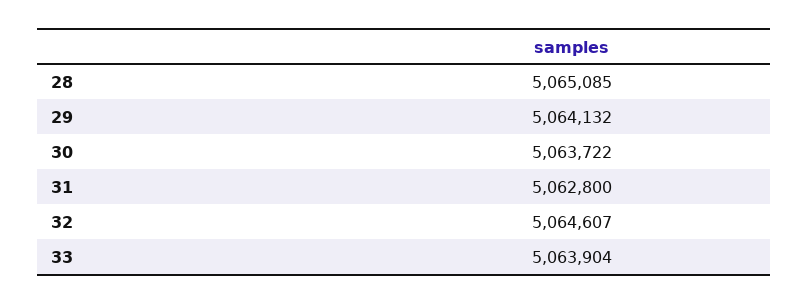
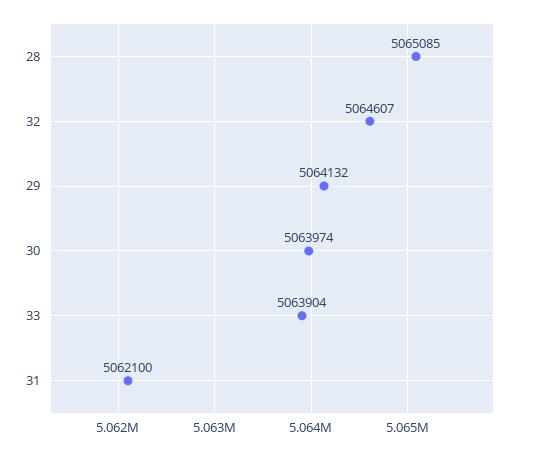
  {
    "28": 5065085,
    "29": 5064132,
-   "30": 5063722,
+   "30": 5063974,
-   "31": 5062800,
+   "31": 5062100,
    "32": 5064607,
    "33": 5063904
  }

